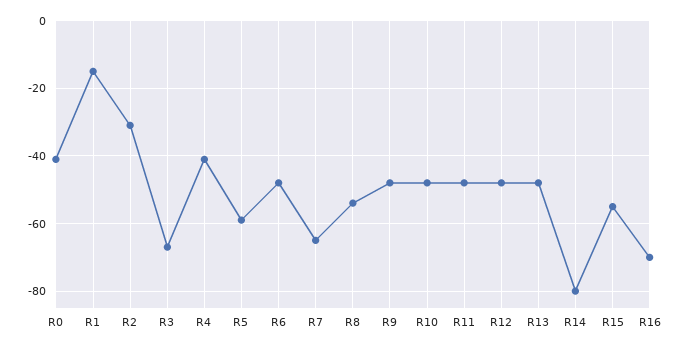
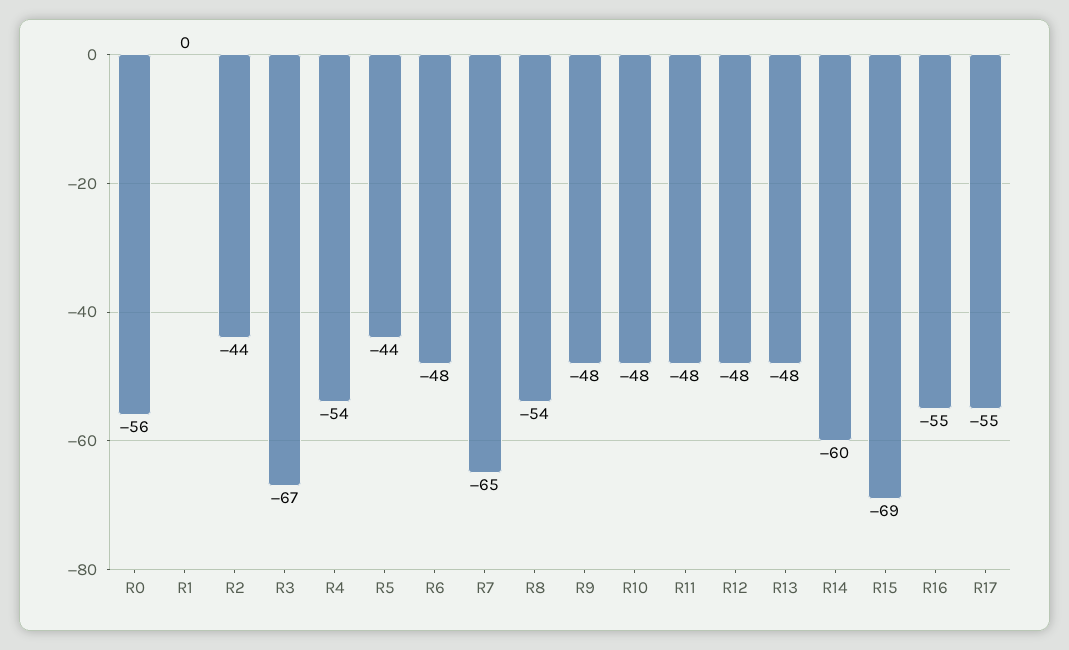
  {
-   "R0": -40,
+   "R0": -56,
-   "R1": -15,
+   "R1": 0,
-   "R2": -30,
+   "R2": -44,
    "R3": -67,
-   "R4": -40,
+   "R4": -54,
-   "R5": -60,
+   "R5": -44,
    "R6": -48,
    "R7": -65,
    "R8": -54,
    "R9": -48,
    "R10": -48,
    "R11": -48,
    "R12": -48,
    "R13": -48,
-   "R14": -80,
+   "R14": -60,
-   "R15": -55,
+   "R15": -69,
-   "R16": -70
+   "R16": -55,
+   "R17": -55
  }

